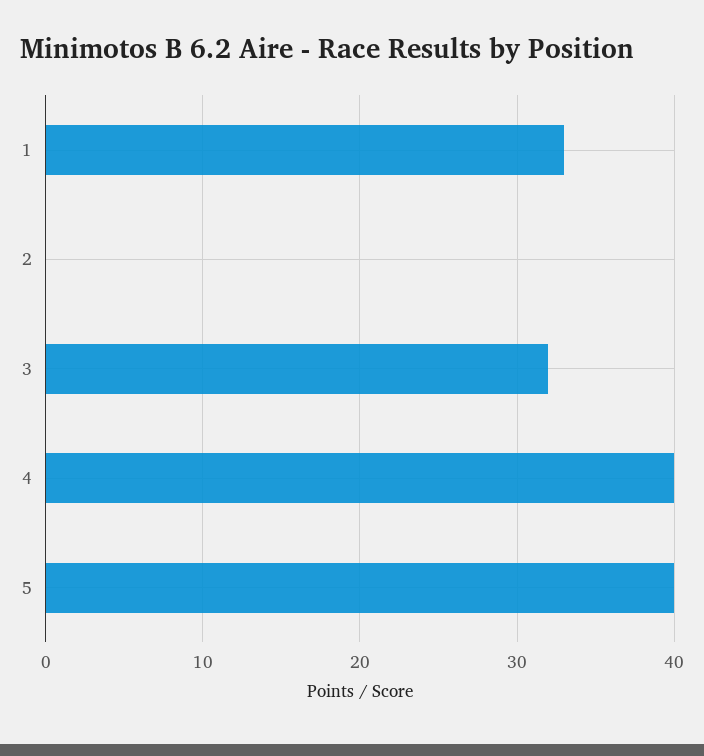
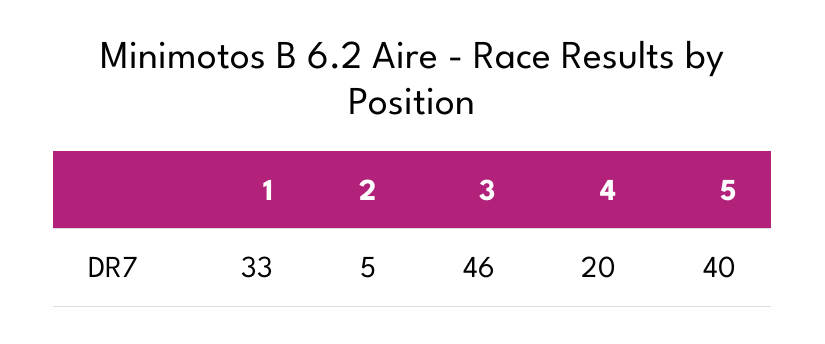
  {
    "1": 33,
-   "2": 0,
+   "2": 5,
-   "3": 32,
+   "3": 46,
-   "4": 40,
+   "4": 20,
    "5": 40
  }

